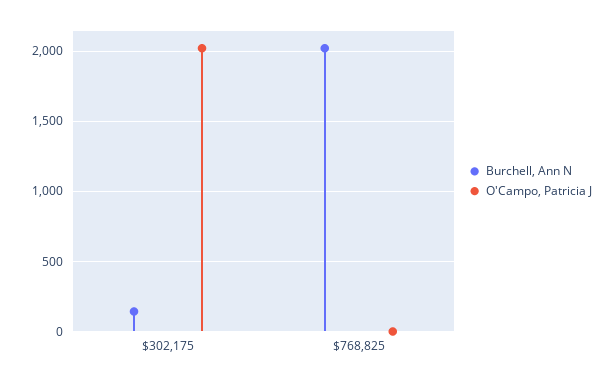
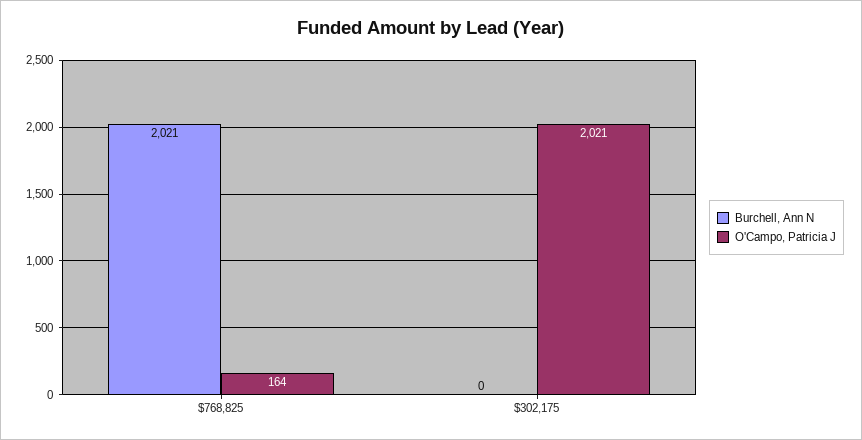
  {
    "Burchell, Ann N": {
-     "$302,175": 150,
+     "$302,175": 0,
      "$768,825": 2021
    },
    "O'Campo, Patricia J": {
      "$302,175": 2021,
-     "$768,825": 0
+     "$768,825": 164
    }
  }

